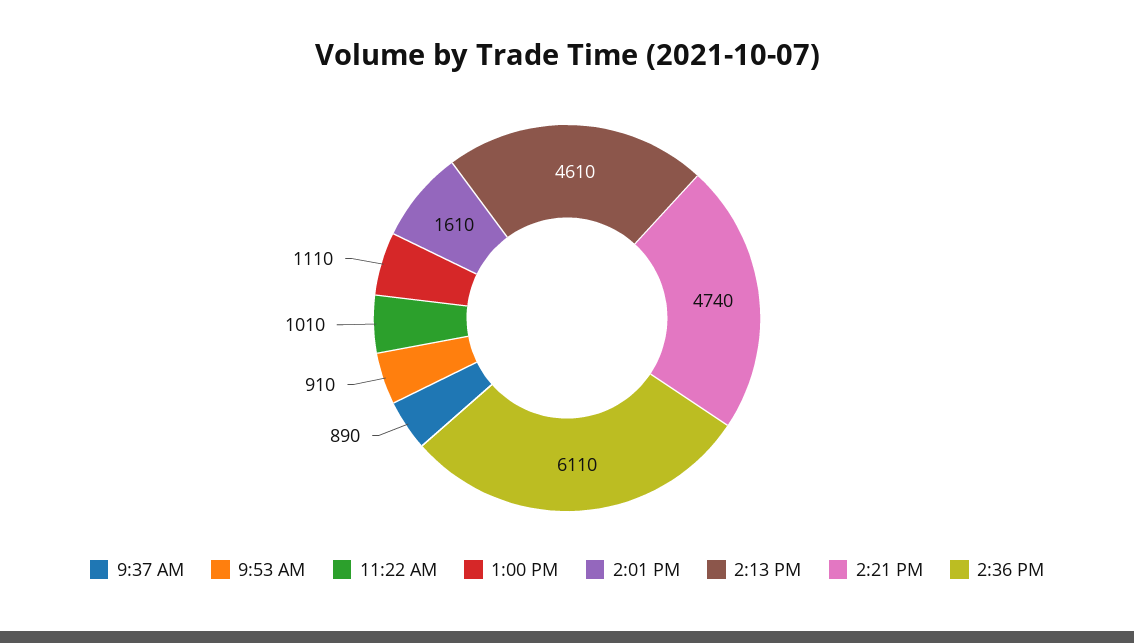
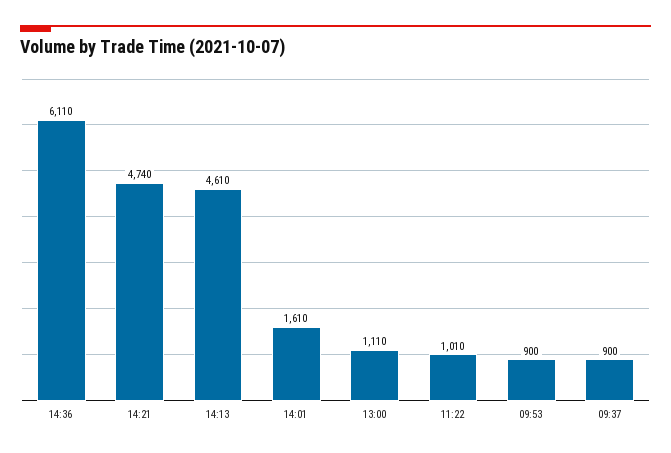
  {
-   "9:37 AM": 890,
+   "9:37 AM": 900,
-   "9:53 AM": 910,
+   "9:53 AM": 900,
    "11:22 AM": 1010,
    "1:00 PM": 1110,
    "2:01 PM": 1610,
    "2:13 PM": 4610,
    "2:21 PM": 4740,
    "2:36 PM": 6110
  }

